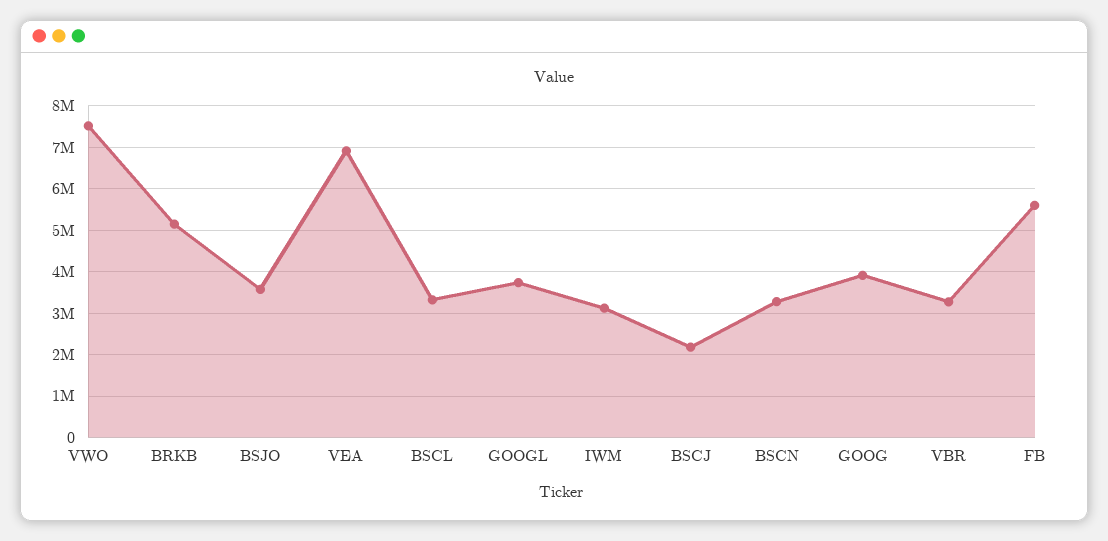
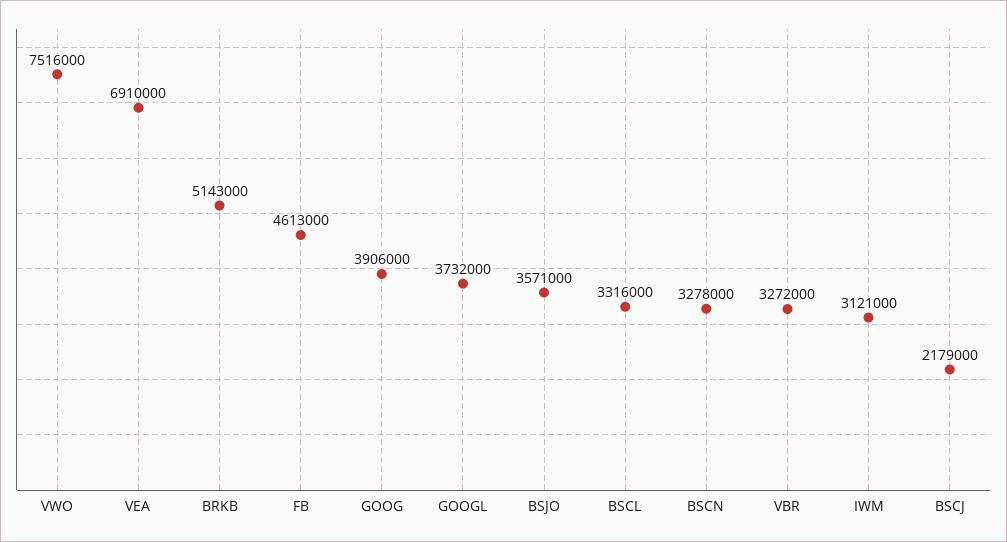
  {
    "VWO": 7516000,
    "BRKB": 5143000,
    "BSJO": 3571000,
    "VEA": 6910000,
    "BSCL": 3316000,
    "GOOGL": 3732000,
    "IWM": 3121000,
    "BSCJ": 2179000,
    "BSCN": 3278000,
    "GOOG": 3906000,
    "VBR": 3272000,
-   "FB": 5600000
+   "FB": 4613000
  }

